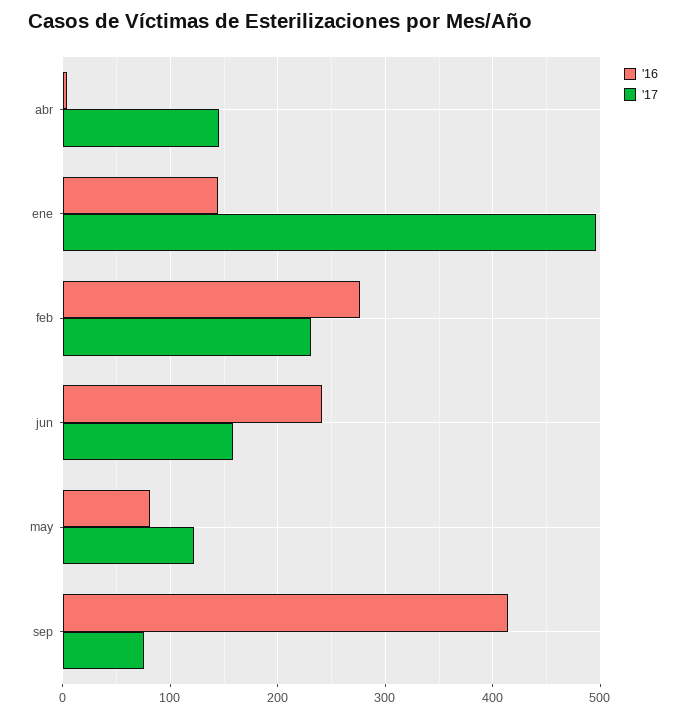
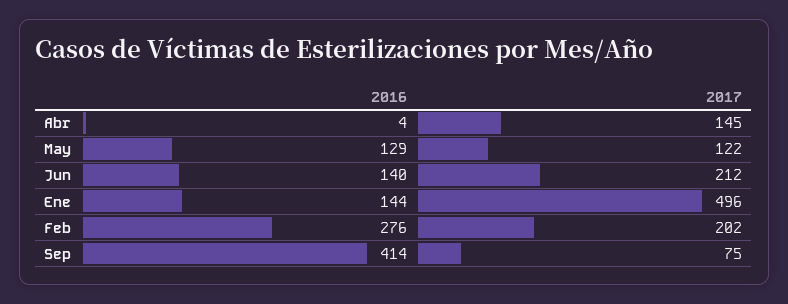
  {
    "'16": {
      "abr": 4,
      "ene": 144,
      "feb": 276,
-     "jun": 240,
+     "jun": 140,
-     "may": 80,
+     "may": 129,
      "sep": 414
    },
    "'17": {
      "abr": 145,
      "ene": 496,
-     "feb": 230,
+     "feb": 202,
-     "jun": 160,
+     "jun": 212,
      "may": 122,
      "sep": 75
    }
  }

